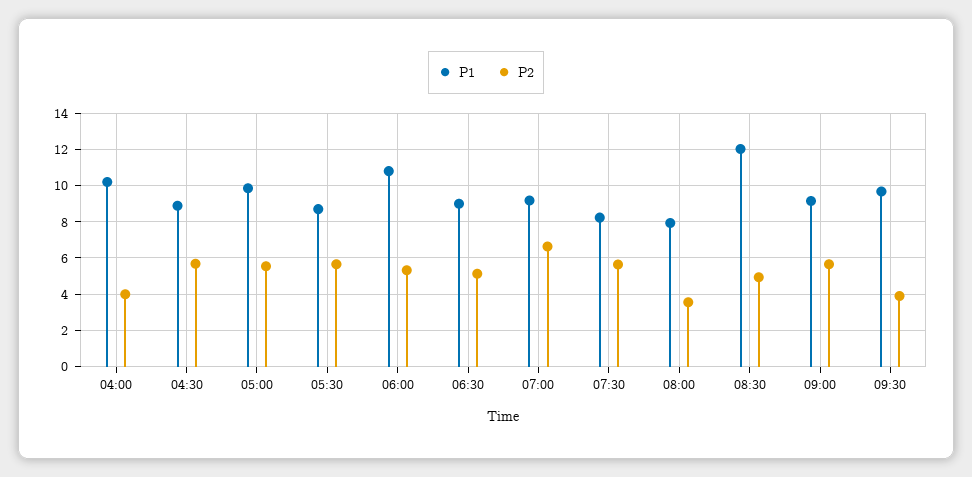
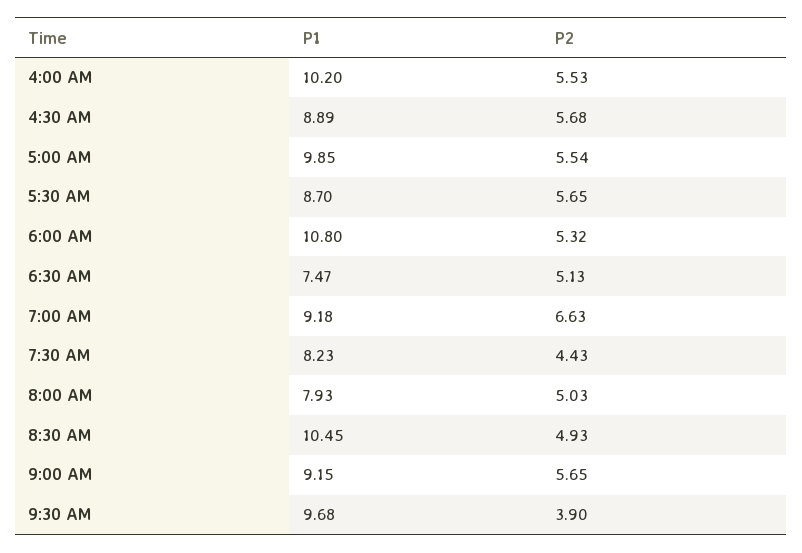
  {
    "P1": {
      "04:00": 10.2,
      "04:30": 8.89,
      "05:00": 9.85,
      "05:30": 8.7,
      "06:00": 10.8,
-     "06:30": 9,
+     "06:30": 7.47,
      "07:00": 9.18,
      "07:30": 8.23,
      "08:00": 7.93,
-     "08:30": 12,
+     "08:30": 10.45,
      "09:00": 9.15,
      "09:30": 9.68
    },
    "P2": {
-     "04:00": 4,
+     "04:00": 5.53,
      "04:30": 5.68,
      "05:00": 5.54,
      "05:30": 5.65,
      "06:00": 5.32,
      "06:30": 5.13,
      "07:00": 6.63,
-     "07:30": 5.5,
+     "07:30": 4.43,
-     "08:00": 3.5,
+     "08:00": 5.03,
      "08:30": 4.93,
      "09:00": 5.65,
      "09:30": 3.9
    }
  }

